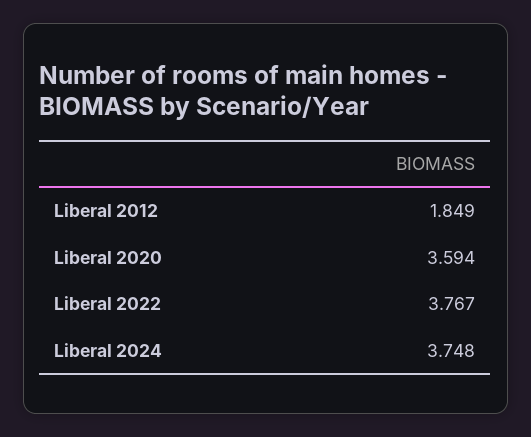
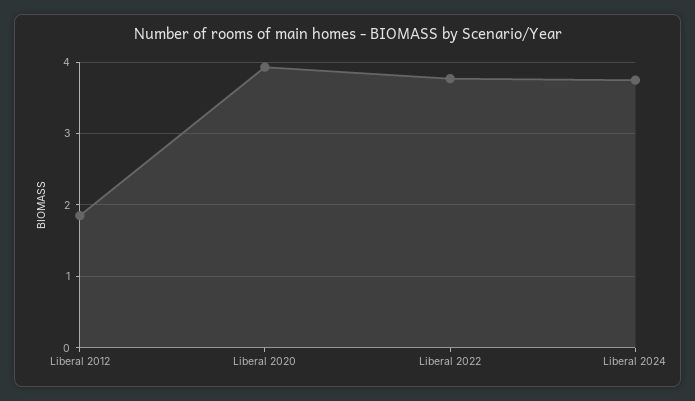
  {
    "Liberal 2012": 1.849,
-   "Liberal 2020": 3.594,
+   "Liberal 2020": 3.9,
    "Liberal 2022": 3.767,
    "Liberal 2024": 3.748
  }

